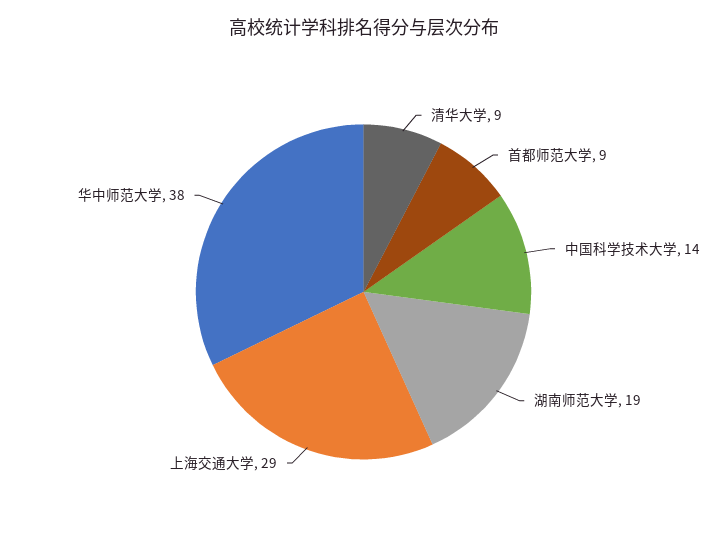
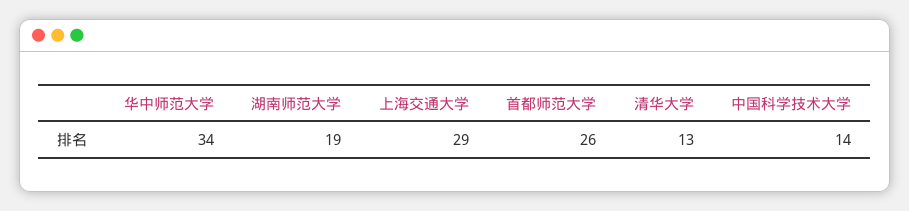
  {
-   "清华大学": 9,
+   "清华大学": 13,
-   "首都师范大学": 9,
+   "首都师范大学": 26,
    "中国科学技术大学": 14,
    "湖南师范大学": 19,
    "上海交通大学": 29,
-   "华中师范大学": 38
+   "华中师范大学": 34
  }

